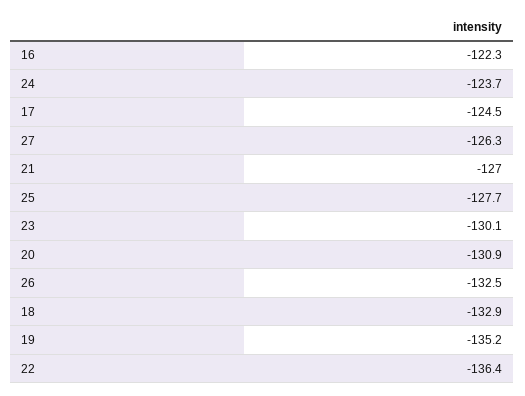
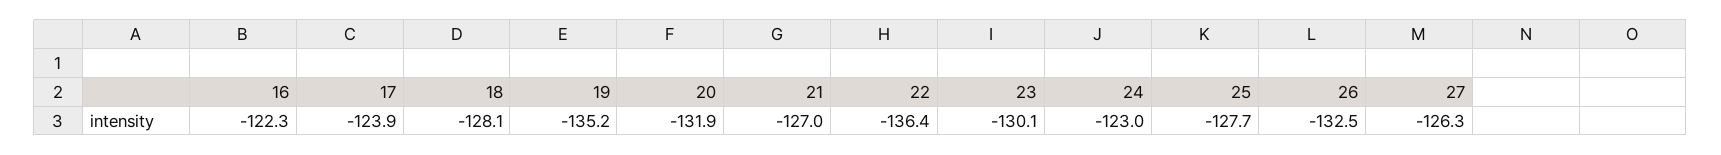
  {
    "16": -122.3,
-   "24": -123.7,
+   "24": -123,
-   "17": -124.5,
+   "17": -123.9,
    "27": -126.3,
    "21": -127,
    "25": -127.7,
    "23": -130.1,
-   "20": -130.9,
+   "20": -131.9,
    "26": -132.5,
-   "18": -132.9,
+   "18": -128.1,
    "19": -135.2,
    "22": -136.4
  }

